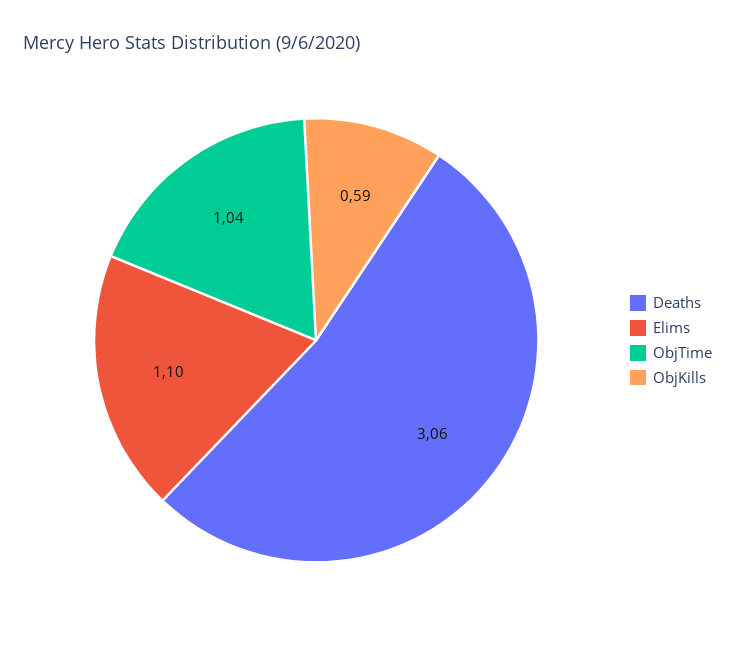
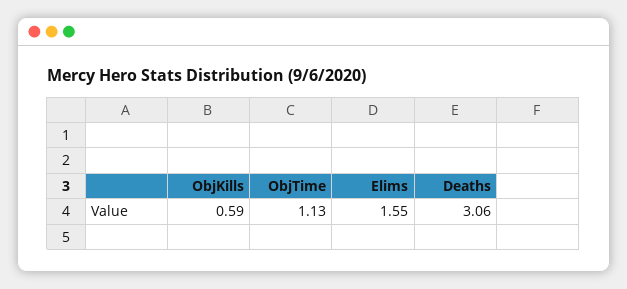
  {
    "Deaths": 3.06,
-   "Elims": 1.1,
+   "Elims": 1.55,
-   "ObjTime": 1.04,
+   "ObjTime": 1.13,
    "ObjKills": 0.59
  }

